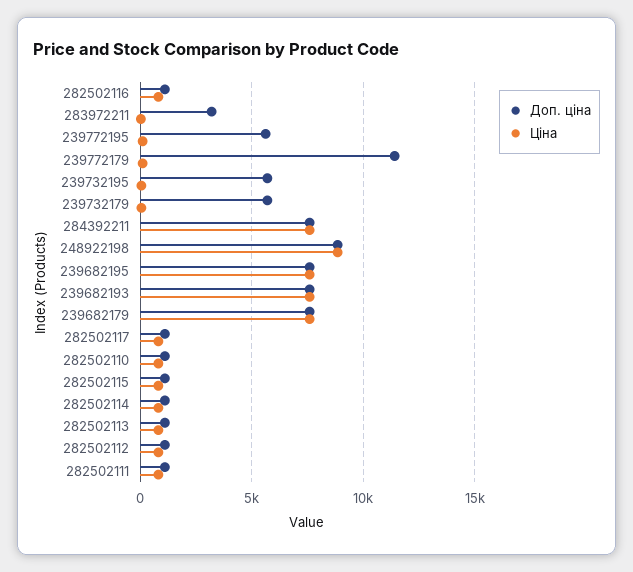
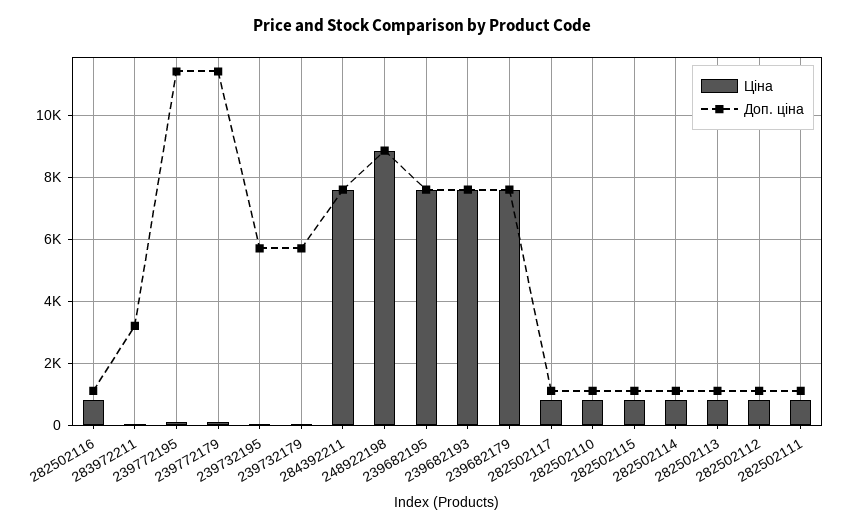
  {
    "Доп. ціна": {
      "282502116": 1200,
      "283972211": 3200,
-     "239772195": 5500,
+     "239772195": 11400,
      "239772179": 11400,
      "239732195": 5800,
      "239732179": 5800,
      "284392211": 7600,
      "248922198": 8800,
      "239682195": 7600,
      "239682193": 7600,
      "239682179": 7600,
      "282502117": 1200,
      "282502110": 1200,
      "282502115": 1200,
      "282502114": 1200,
      "282502113": 1200,
      "282502112": 1200,
      "282502111": 1200
    },
    "Ціна": {
      "282502116": 800,
      "283972211": 0,
      "239772195": 200,
      "239772179": 200,
      "239732195": 0,
      "239732179": 0,
      "284392211": 7600,
      "248922198": 8800,
      "239682195": 7600,
      "239682193": 7600,
      "239682179": 7600,
      "282502117": 800,
      "282502110": 800,
      "282502115": 800,
      "282502114": 800,
      "282502113": 800,
      "282502112": 800,
      "282502111": 800
    }
  }

